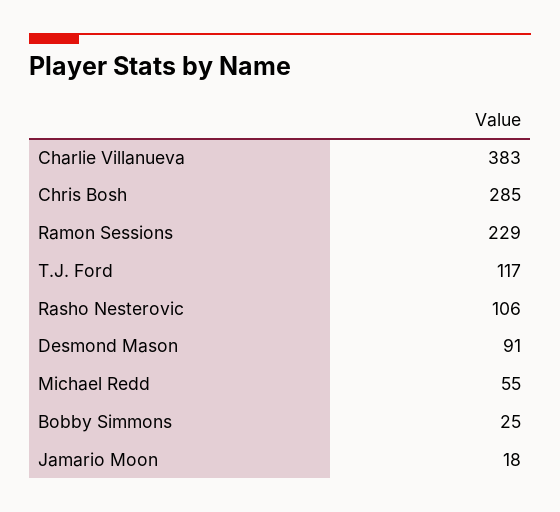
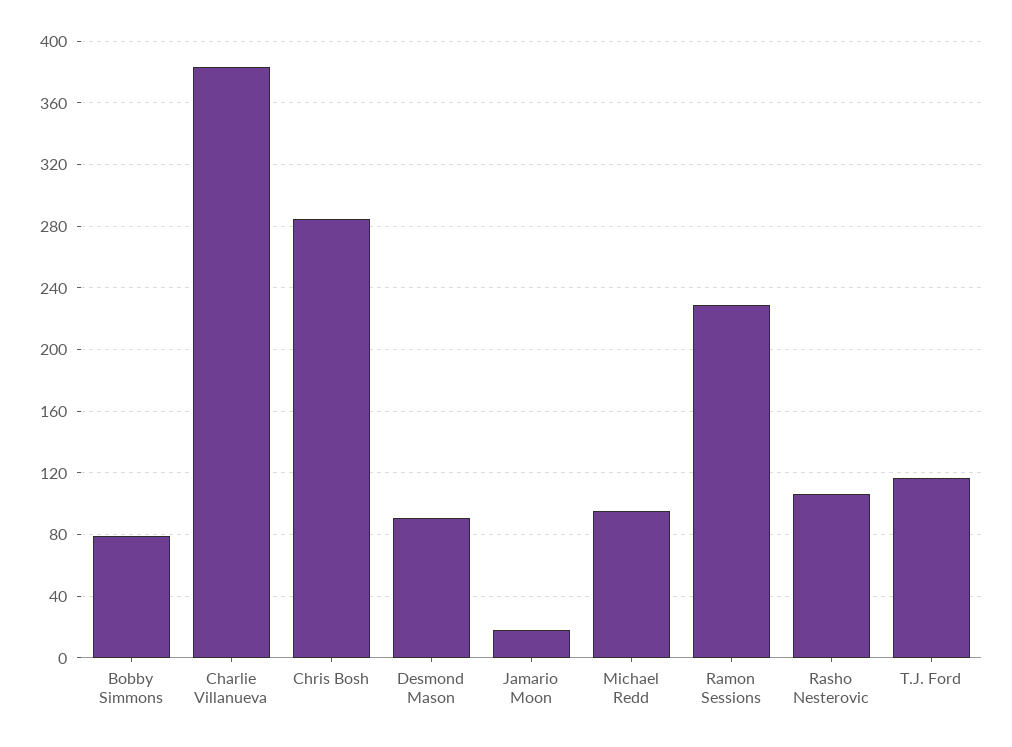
  {
    "Charlie Villanueva": 383,
    "Chris Bosh": 285,
    "Ramon Sessions": 229,
    "T.J. Ford": 117,
    "Rasho Nesterovic": 106,
    "Desmond Mason": 91,
-   "Michael Redd": 55,
+   "Michael Redd": 95,
-   "Bobby Simmons": 25,
+   "Bobby Simmons": 80,
    "Jamario Moon": 18
  }

